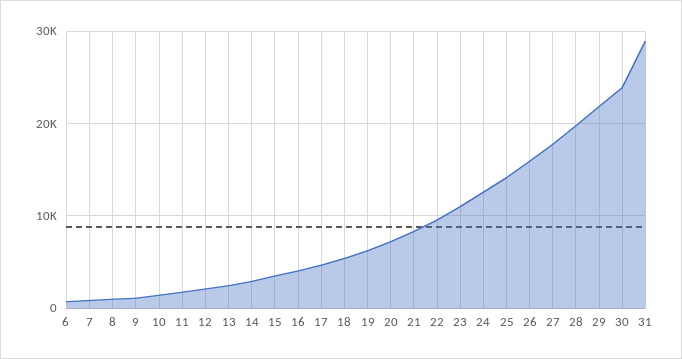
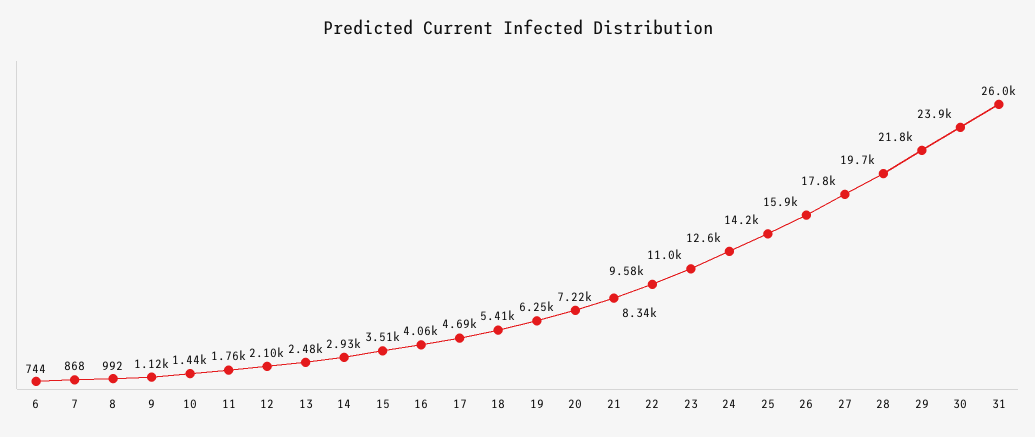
  {
    "6": 744,
    "7": 868,
    "8": 992,
    "9": 1120,
    "10": 1440,
    "11": 1760,
    "12": 2100,
    "13": 2480,
    "14": 2930,
    "15": 3510,
    "16": 4060,
    "17": 4690,
    "18": 5410,
    "19": 6250,
    "20": 7220,
    "21": 8340,
    "22": 9580,
    "23": 11000,
    "24": 12600,
    "25": 14200,
    "26": 15900,
    "27": 17800,
    "28": 19700,
    "29": 21800,
    "30": 23900,
-   "31": 29000
+   "31": 26000
  }

